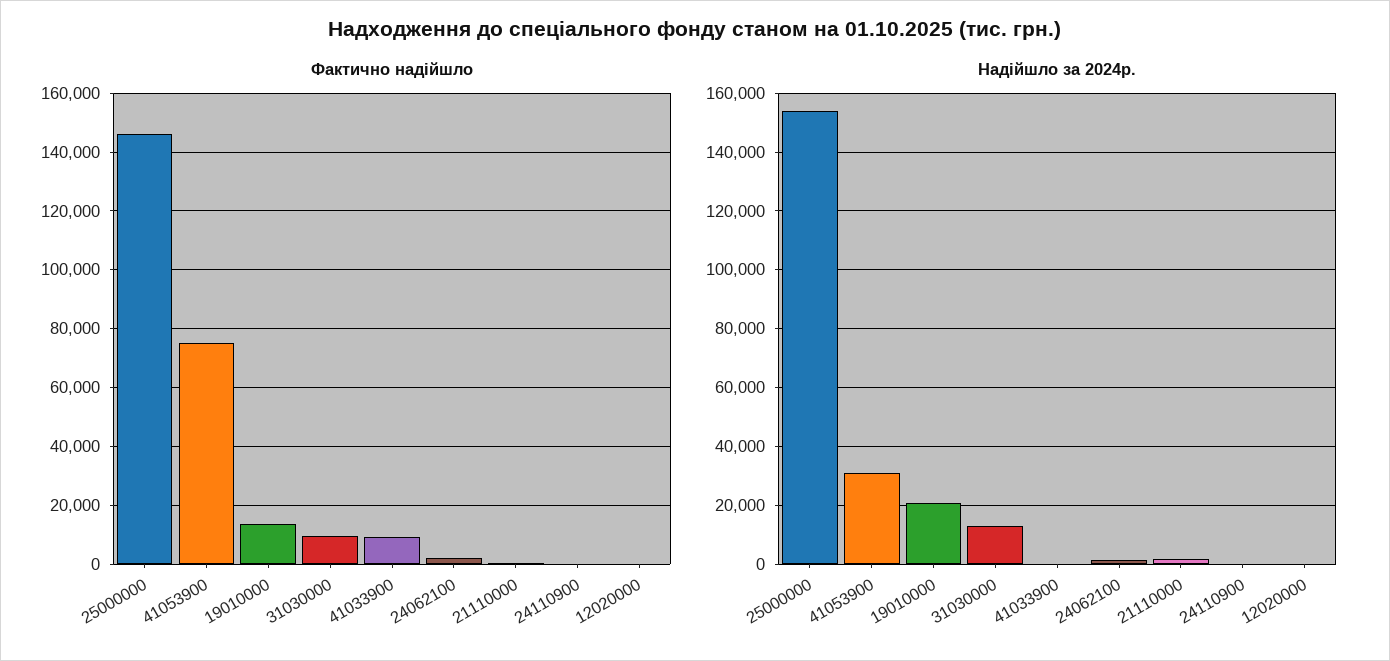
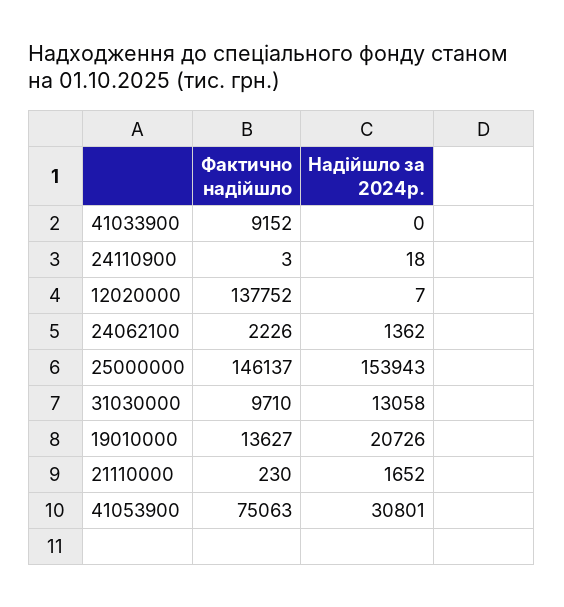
  {
    "Фактично надійшло": {
      "25000000": 146137,
      "41053900": 75063,
      "19010000": 13627,
      "31030000": 9710,
      "41033900": 9152,
      "24062100": 2226,
      "21110000": 230,
      "24110900": 3,
-     "12020000": 0
+     "12020000": 137752
    },
    "Надійшло за 2024р.": {
      "25000000": 153943,
      "41053900": 30801,
      "19010000": 20726,
      "31030000": 13058,
      "41033900": 0,
      "24062100": 1362,
      "21110000": 1652,
      "24110900": 18,
      "12020000": 7
    }
  }

